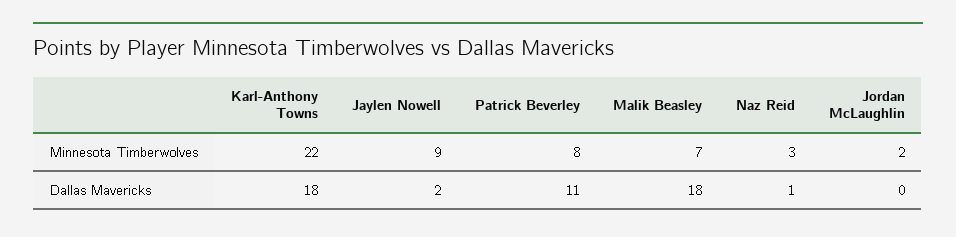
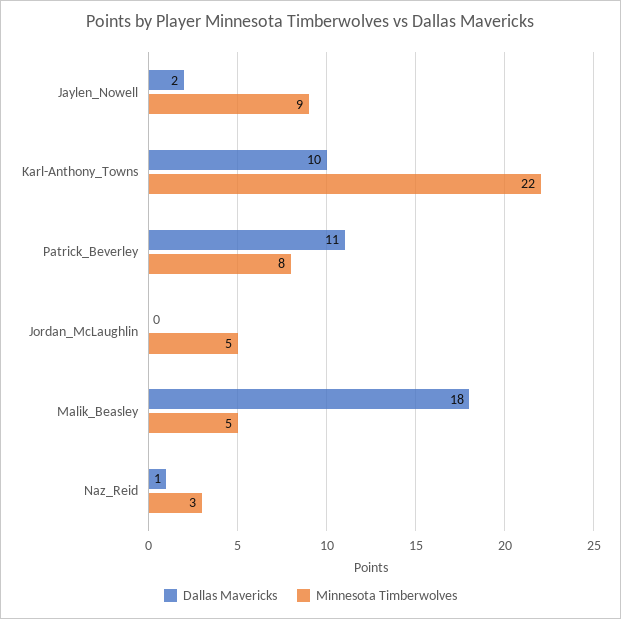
  {
    "Minnesota Timberwolves": {
      "Karl-Anthony Towns": 22,
      "Jaylen Nowell": 9,
      "Patrick Beverley": 8,
-     "Malik Beasley": 7,
+     "Malik Beasley": 5,
      "Naz Reid": 3,
-     "Jordan McLaughlin": 2
+     "Jordan McLaughlin": 5
    },
    "Dallas Mavericks": {
-     "Karl-Anthony Towns": 18,
+     "Karl-Anthony Towns": 10,
      "Jaylen Nowell": 2,
      "Patrick Beverley": 11,
      "Malik Beasley": 18,
      "Naz Reid": 1,
      "Jordan McLaughlin": 0
    }
  }

